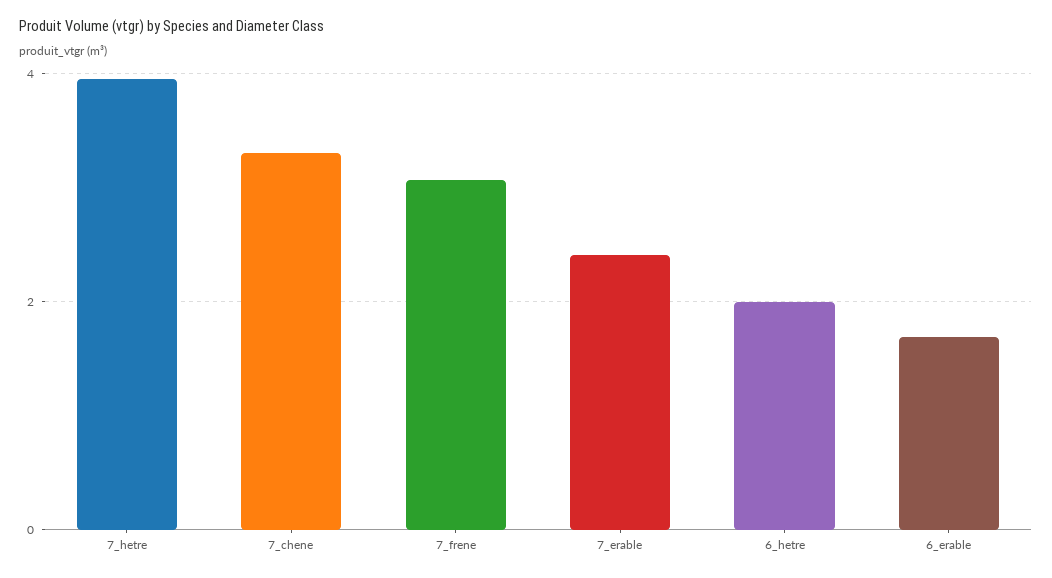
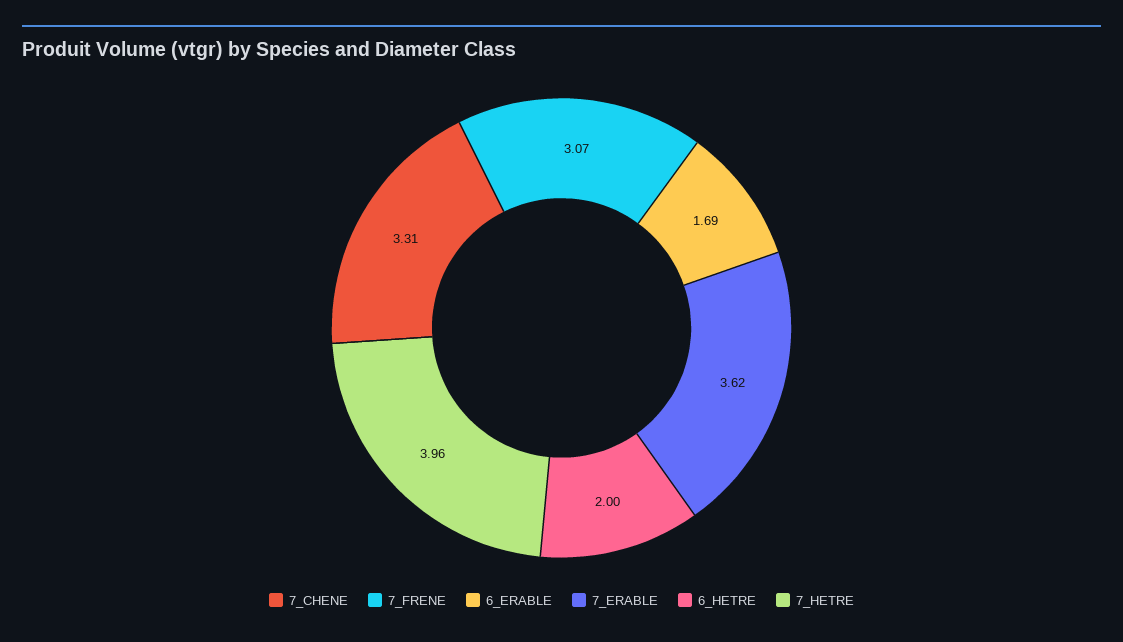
  {
    "7_hetre": 3.96,
    "7_chene": 3.31,
    "7_frene": 3.07,
-   "7_erable": 2.4,
+   "7_erable": 3.62,
    "6_hetre": 2,
    "6_erable": 1.69
  }

